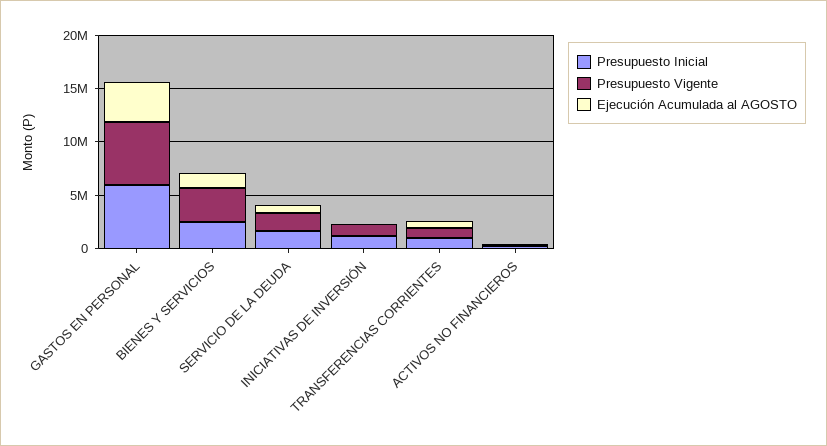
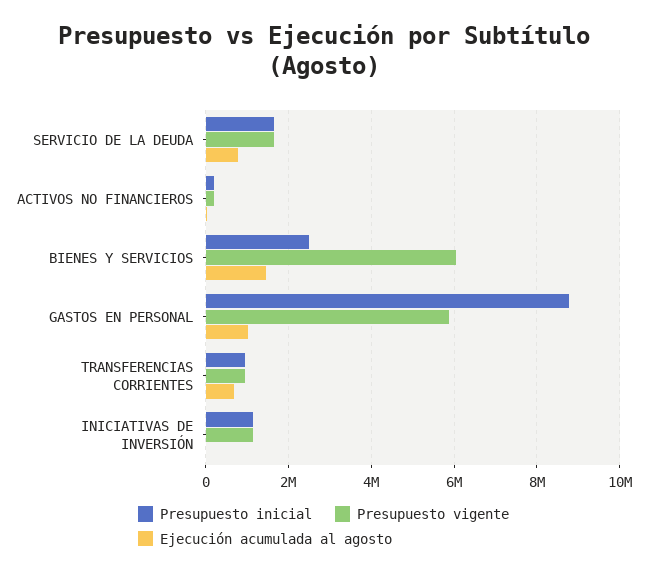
  {
    "Presupuesto Inicial": {
-     "GASTOS EN PERSONAL": 6000000,
+     "GASTOS EN PERSONAL": 8800000,
      "BIENES Y SERVICIOS": 2600000,
      "SERVICIO DE LA DEUDA": 1600000,
      "INICIATIVAS DE INVERSIÓN": 1200000,
      "TRANSFERENCIAS CORRIENTES": 1000000,
      "ACTIVOS NO FINANCIEROS": 200000
    },
    "Presupuesto Vigente": {
      "GASTOS EN PERSONAL": 5800000,
-     "BIENES Y SERVICIOS": 3000000,
+     "BIENES Y SERVICIOS": 6000000,
      "SERVICIO DE LA DEUDA": 1600000,
      "INICIATIVAS DE INVERSIÓN": 1200000,
      "TRANSFERENCIAS CORRIENTES": 1000000,
      "ACTIVOS NO FINANCIEROS": 200000
    },
    "Ejecución Acumulada al AGOSTO": {
-     "GASTOS EN PERSONAL": 4000000,
+     "GASTOS EN PERSONAL": 1000000,
      "BIENES Y SERVICIOS": 1400000,
      "SERVICIO DE LA DEUDA": 800000,
      "INICIATIVAS DE INVERSIÓN": 0,
      "TRANSFERENCIAS CORRIENTES": 600000,
      "ACTIVOS NO FINANCIEROS": 0
    }
  }

